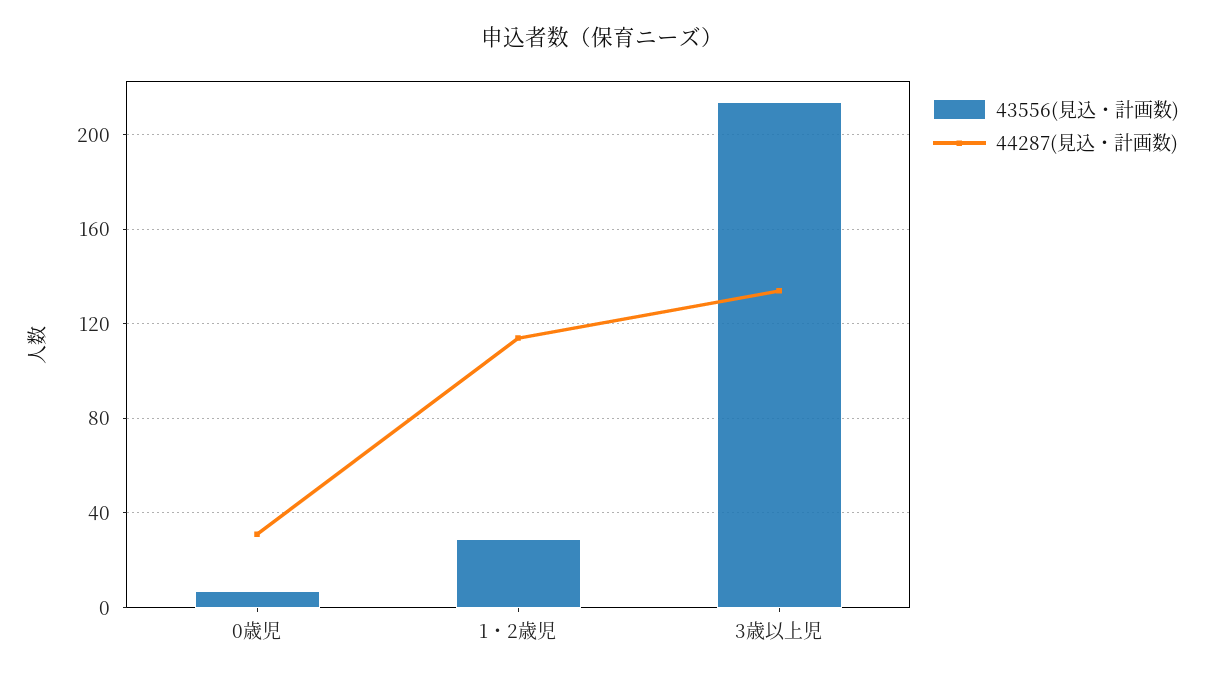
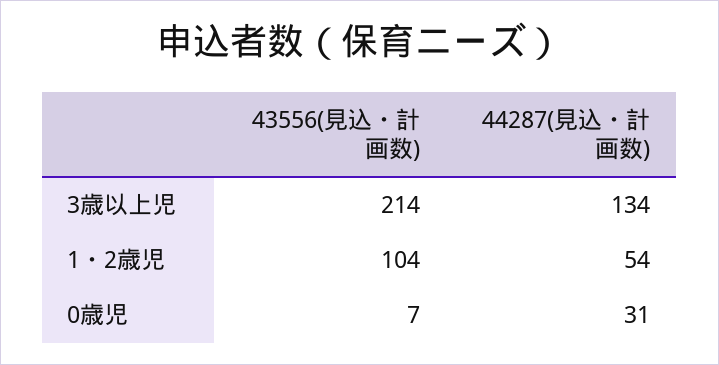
  {
    "43556(見込・計画数)": {
      "0歳児": 7,
-     "1・2歳児": 30,
+     "1・2歳児": 104,
      "3歳以上児": 214
    },
    "44287(見込・計画数)": {
      "0歳児": 31,
-     "1・2歳児": 115,
+     "1・2歳児": 54,
      "3歳以上児": 134
    }
  }

